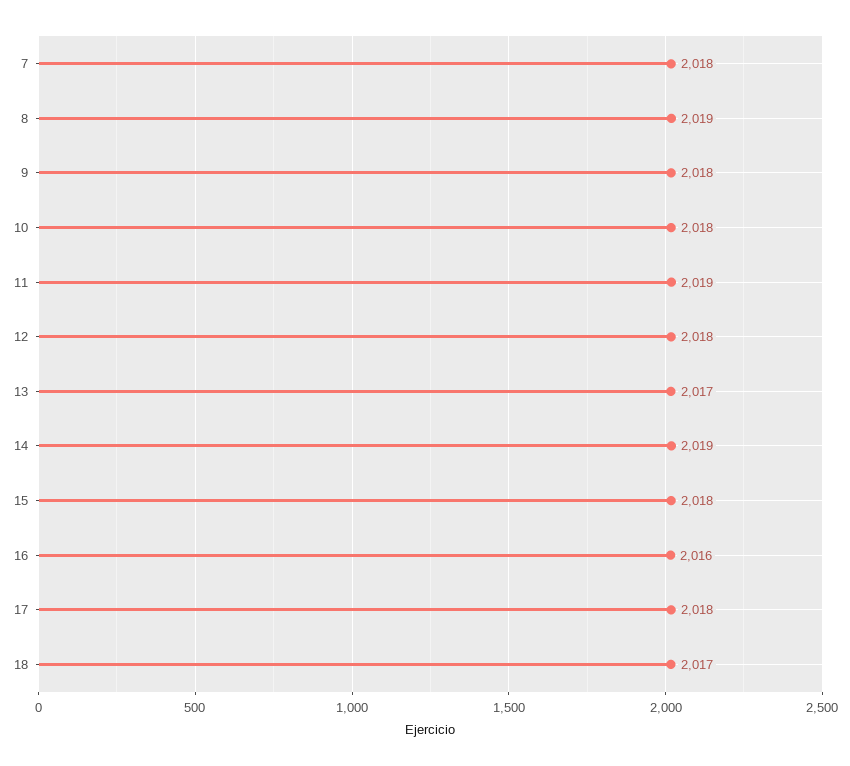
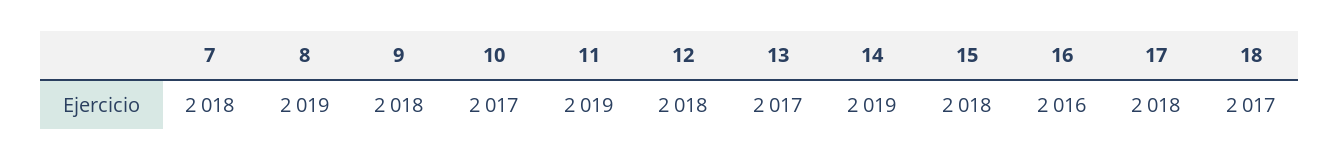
  {
    "7": 2018,
    "8": 2019,
    "9": 2018,
-   "10": 2018,
+   "10": 2017,
    "11": 2019,
    "12": 2018,
    "13": 2017,
    "14": 2019,
    "15": 2018,
    "16": 2016,
    "17": 2018,
    "18": 2017
  }

